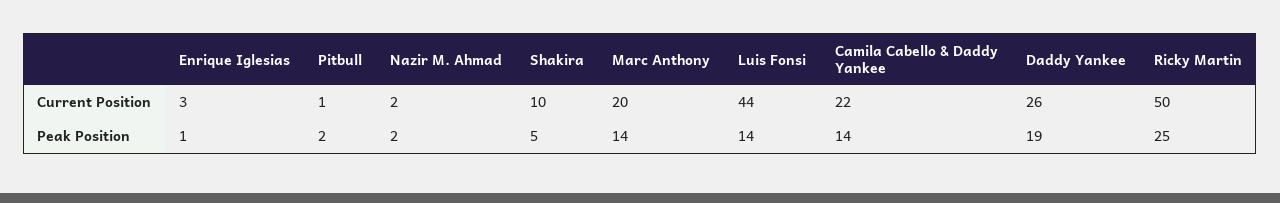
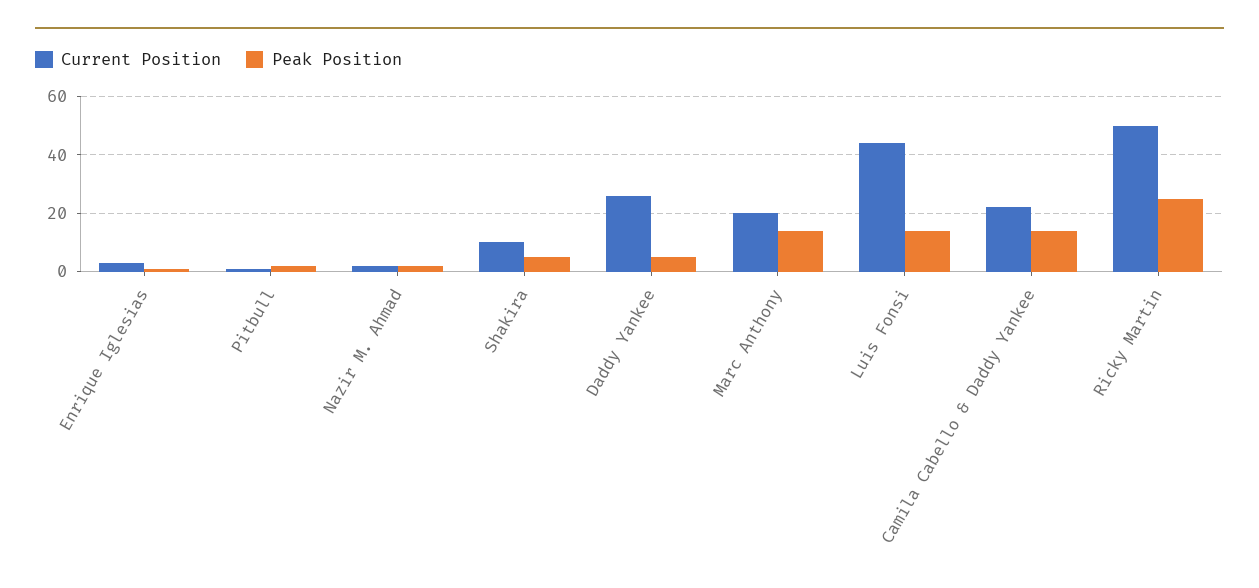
  {
    "Current Position": {
      "Enrique Iglesias": 3,
      "Pitbull": 1,
      "Nazir M. Ahmad": 2,
      "Shakira": 10,
      "Marc Anthony": 20,
      "Luis Fonsi": 44,
      "Camila Cabello & Daddy Yankee": 22,
      "Daddy Yankee": 26,
      "Ricky Martin": 50
    },
    "Peak Position": {
      "Enrique Iglesias": 1,
      "Pitbull": 2,
      "Nazir M. Ahmad": 2,
      "Shakira": 5,
      "Marc Anthony": 14,
      "Luis Fonsi": 14,
      "Camila Cabello & Daddy Yankee": 14,
-     "Daddy Yankee": 19,
+     "Daddy Yankee": 5,
      "Ricky Martin": 25
    }
  }

